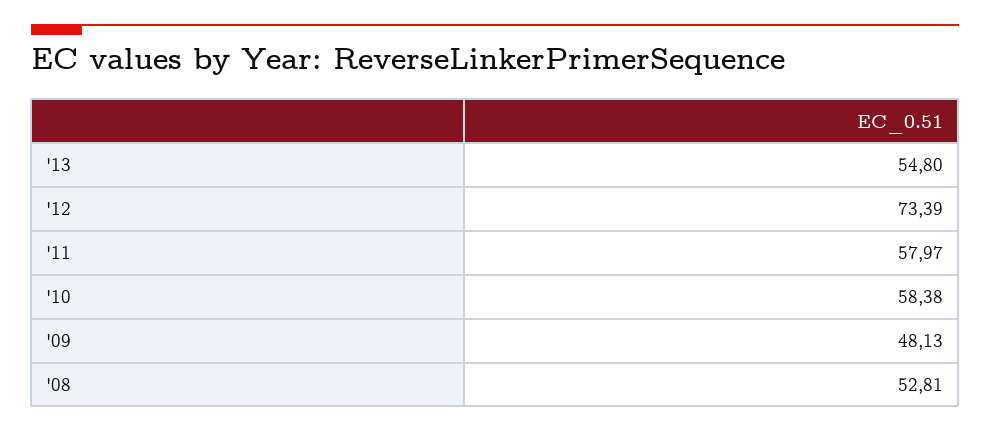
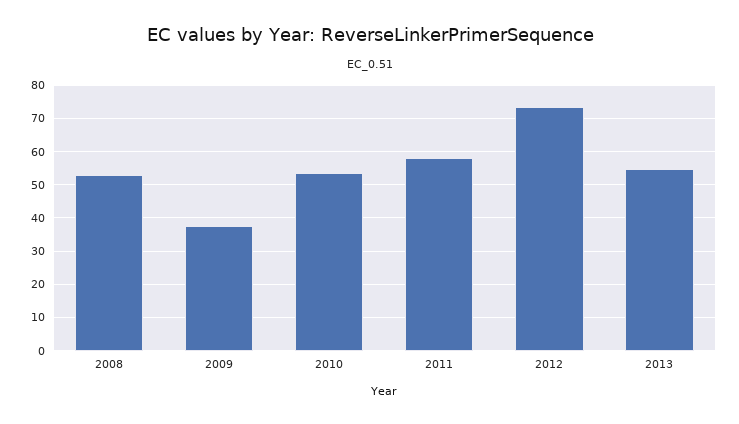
  {
    "'13": 54.8,
    "'12": 73.39,
    "'11": 57.97,
-   "'10": 58.38,
+   "'10": 54,
-   "'09": 48.13,
+   "'09": 38,
    "'08": 52.81
  }

